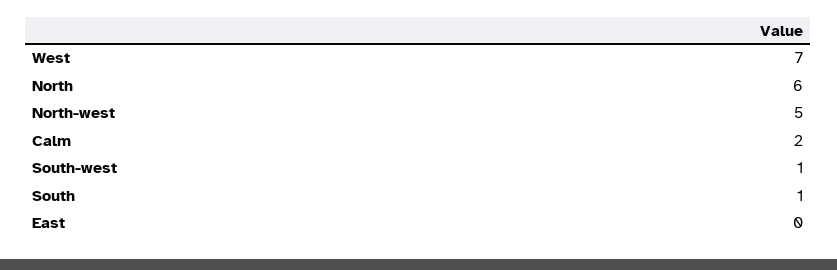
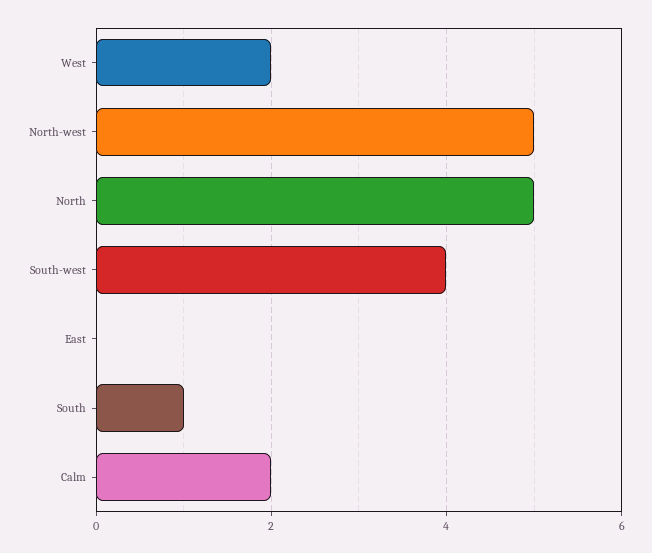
  {
-   "West": 7,
+   "West": 2,
-   "North": 6,
+   "North": 5,
    "North-west": 5,
    "Calm": 2,
-   "South-west": 1,
+   "South-west": 4,
    "South": 1,
    "East": 0
  }

